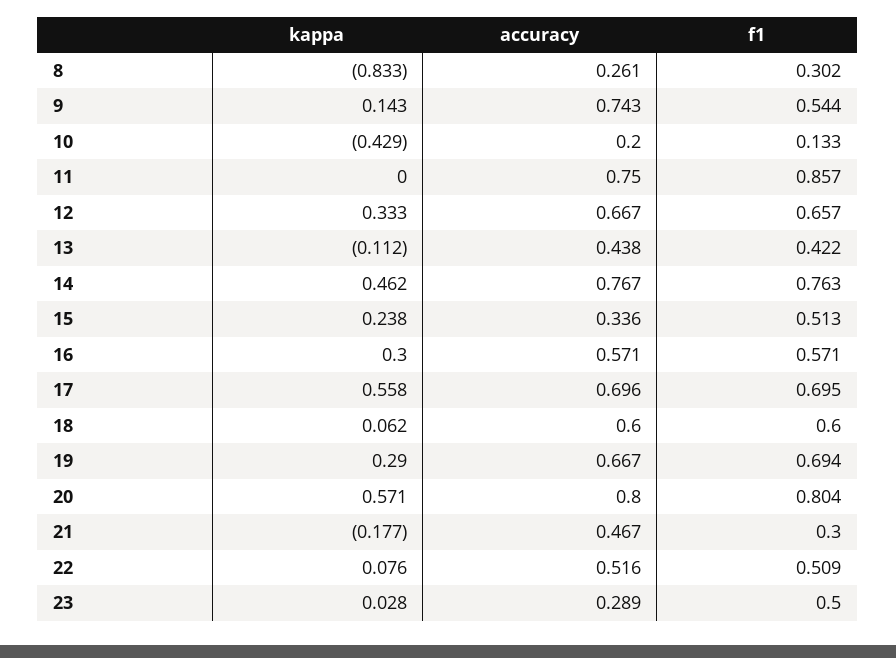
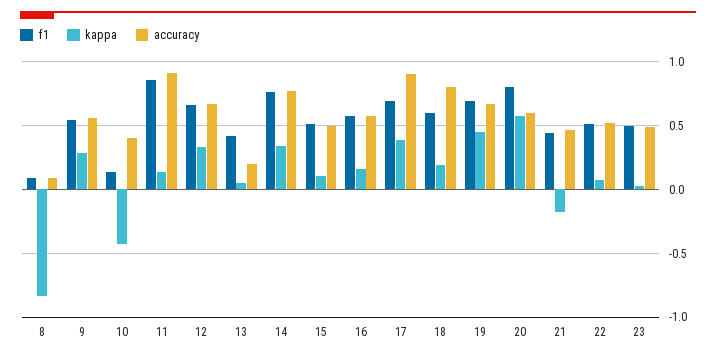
  {
    "kappa": {
      "8": -0.833,
-     "9": 0.143,
+     "9": 0.3,
      "10": -0.429,
-     "11": 0,
+     "11": 0.15,
      "12": 0.333,
-     "13": -0.112,
+     "13": 0.05,
-     "14": 0.462,
+     "14": 0.35,
-     "15": 0.238,
+     "15": 0.1,
-     "16": 0.3,
+     "16": 0.15,
-     "17": 0.558,
+     "17": 0.4,
-     "18": 0.062,
+     "18": 0.2,
-     "19": 0.29,
+     "19": 0.45,
      "20": 0.571,
      "21": -0.177,
      "22": 0.076,
      "23": 0.028
    },
    "accuracy": {
-     "8": 0.261,
+     "8": 0.1,
-     "9": 0.743,
+     "9": 0.55,
-     "10": 0.2,
+     "10": 0.4,
-     "11": 0.75,
+     "11": 0.9,
      "12": 0.667,
-     "13": 0.438,
+     "13": 0.2,
      "14": 0.767,
-     "15": 0.336,
+     "15": 0.5,
      "16": 0.571,
-     "17": 0.696,
+     "17": 0.9,
-     "18": 0.6,
+     "18": 0.8,
      "19": 0.667,
-     "20": 0.8,
+     "20": 0.6,
      "21": 0.467,
      "22": 0.516,
-     "23": 0.289
+     "23": 0.5
    },
    "f1": {
-     "8": 0.302,
+     "8": 0.1,
      "9": 0.544,
      "10": 0.133,
      "11": 0.857,
      "12": 0.657,
      "13": 0.422,
      "14": 0.763,
      "15": 0.513,
      "16": 0.571,
      "17": 0.695,
      "18": 0.6,
      "19": 0.694,
      "20": 0.804,
-     "21": 0.3,
+     "21": 0.45,
      "22": 0.509,
      "23": 0.5
    }
  }

